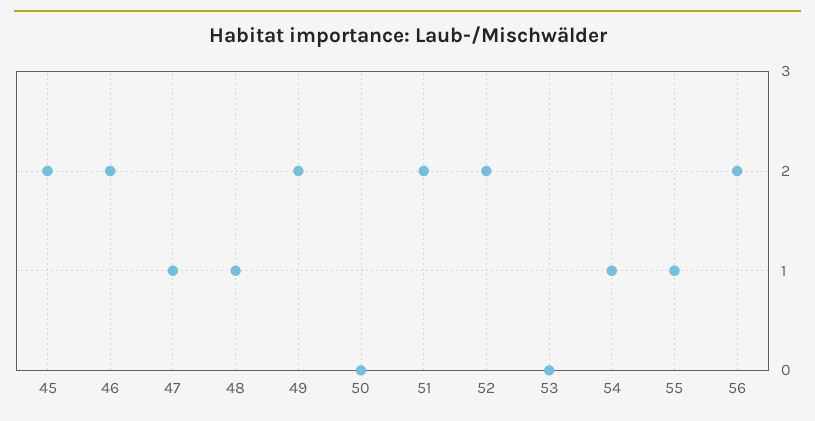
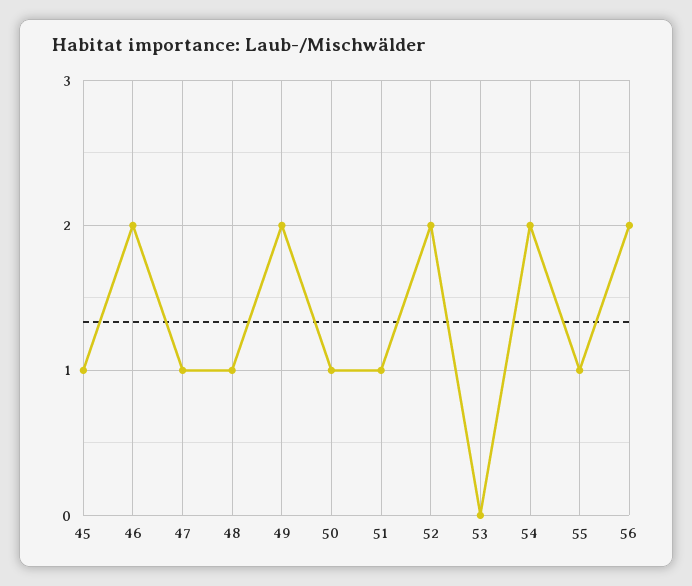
  {
-   "45": 2,
+   "45": 1,
    "46": 2,
    "47": 1,
    "48": 1,
    "49": 2,
-   "50": 0,
+   "50": 1,
-   "51": 2,
+   "51": 1,
    "52": 2,
    "53": 0,
-   "54": 1,
+   "54": 2,
    "55": 1,
    "56": 2
  }

